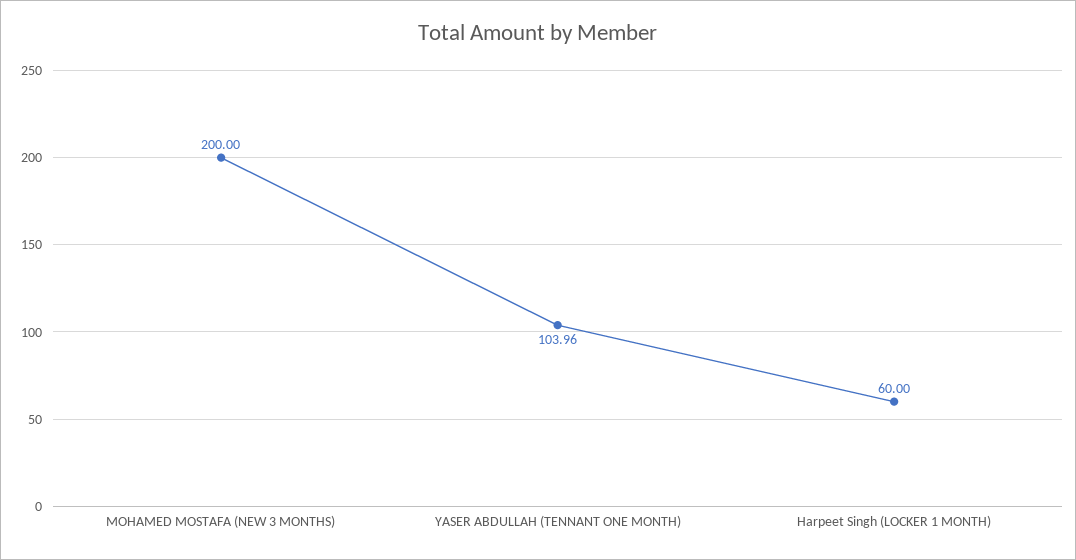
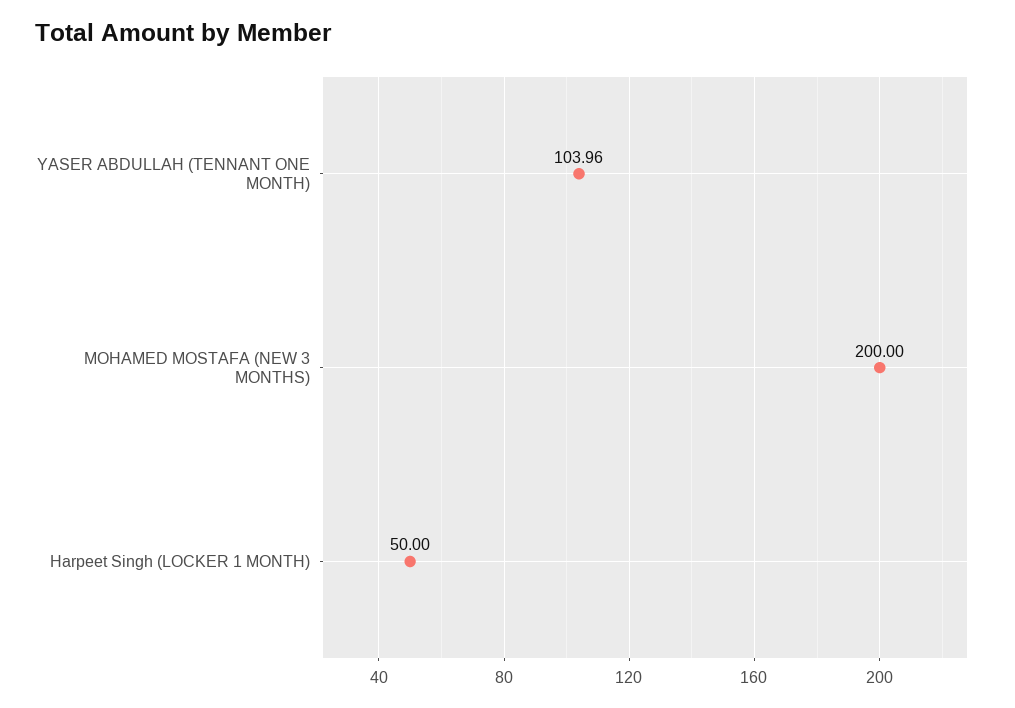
  {
    "MOHAMED MOSTAFA (NEW 3 MONTHS)": 200,
    "YASER ABDULLAH (TENNANT ONE MONTH)": 103.96,
-   "Harpeet Singh (LOCKER 1 MONTH)": 60
+   "Harpeet Singh (LOCKER 1 MONTH)": 50
  }

